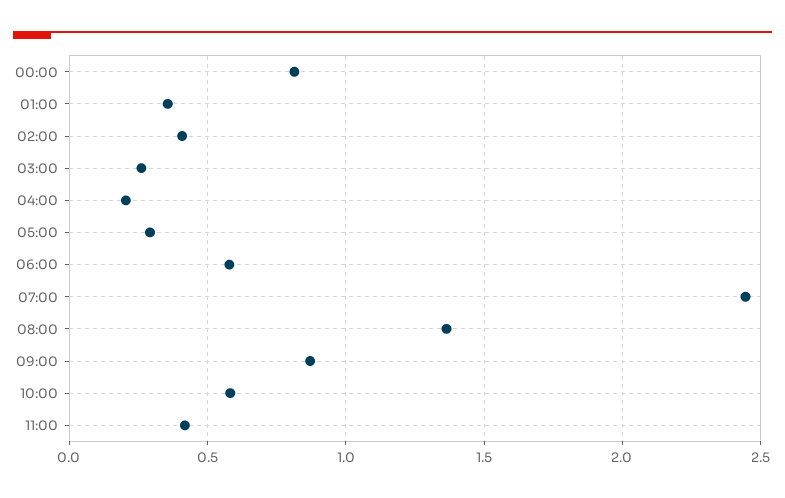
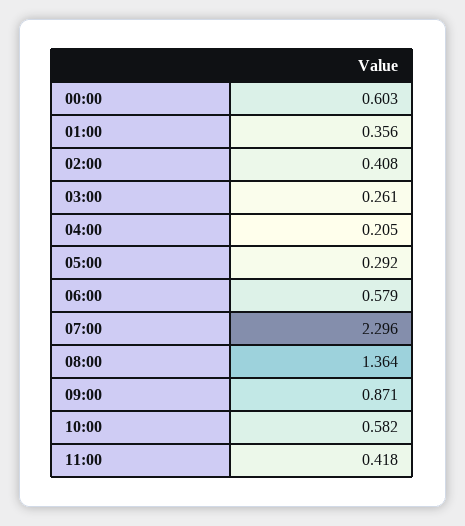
  {
-   "00:00": 0.8,
+   "00:00": 0.603,
    "01:00": 0.356,
    "02:00": 0.408,
    "03:00": 0.261,
    "04:00": 0.205,
    "05:00": 0.292,
    "06:00": 0.579,
-   "07:00": 2.45,
+   "07:00": 2.296,
    "08:00": 1.364,
    "09:00": 0.871,
    "10:00": 0.582,
    "11:00": 0.418
  }

